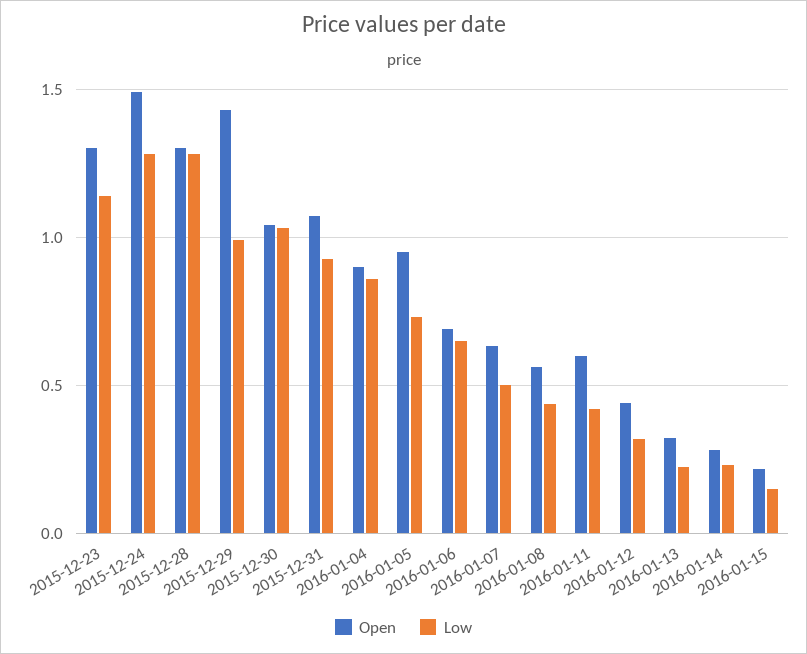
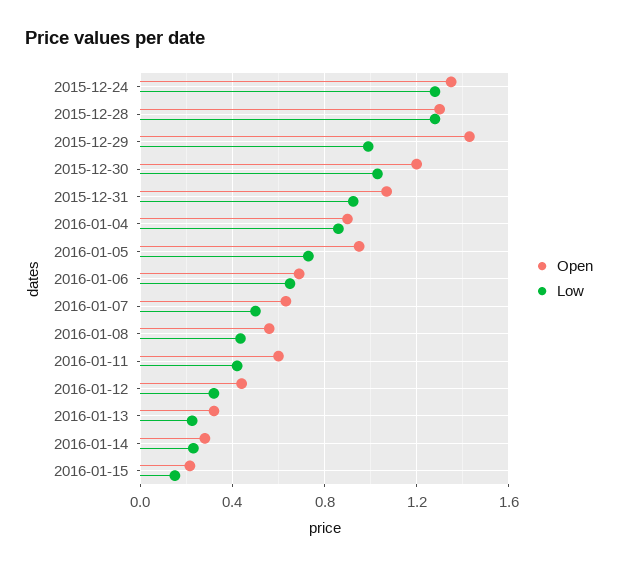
  {
    "Open": {
-     "2015-12-23": 1.3,
-     "2015-12-24": 1.5,
+     "2015-12-24": 1.35,
      "2015-12-28": 1.3,
      "2015-12-29": 1.45,
-     "2015-12-30": 1.05,
+     "2015-12-30": 1.2,
      "2015-12-31": 1.05,
      "2016-01-04": 0.9,
      "2016-01-05": 0.95,
      "2016-01-06": 0.7,
      "2016-01-07": 0.65,
      "2016-01-08": 0.55,
      "2016-01-11": 0.6,
      "2016-01-12": 0.45,
      "2016-01-13": 0.3,
      "2016-01-14": 0.3,
      "2016-01-15": 0.2
    },
    "Low": {
-     "2015-12-23": 1.15,
      "2015-12-24": 1.3,
      "2015-12-28": 1.3,
      "2015-12-29": 1,
      "2015-12-30": 1.05,
      "2015-12-31": 0.95,
      "2016-01-04": 0.85,
      "2016-01-05": 0.75,
      "2016-01-06": 0.65,
      "2016-01-07": 0.5,
      "2016-01-08": 0.45,
      "2016-01-11": 0.4,
      "2016-01-12": 0.3,
      "2016-01-13": 0.25,
      "2016-01-14": 0.25,
      "2016-01-15": 0.15
    }
  }

